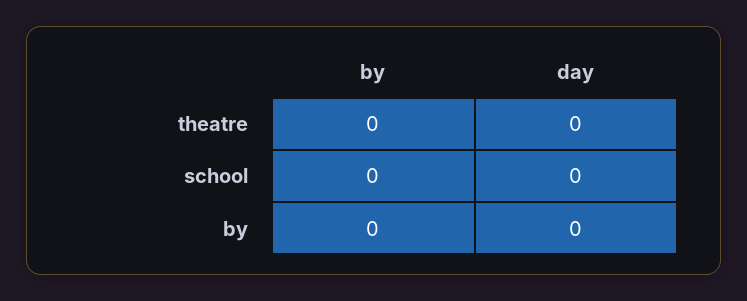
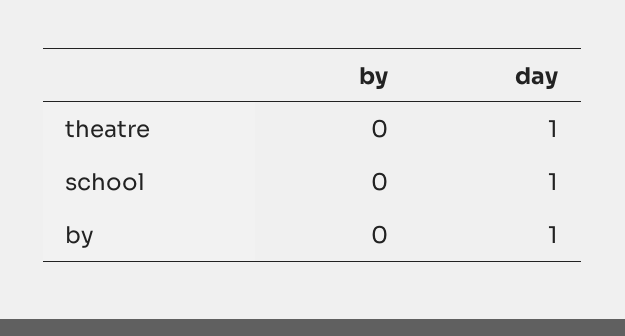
  {
    "by": {
      "theatre": 0,
      "school": 0,
      "by": 0
    },
    "day": {
-     "theatre": 0,
+     "theatre": 1,
-     "school": 0,
+     "school": 1,
-     "by": 0
+     "by": 1
    }
  }

